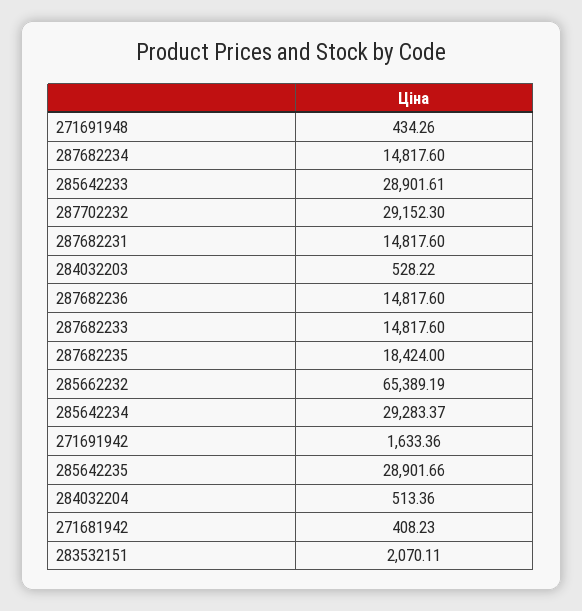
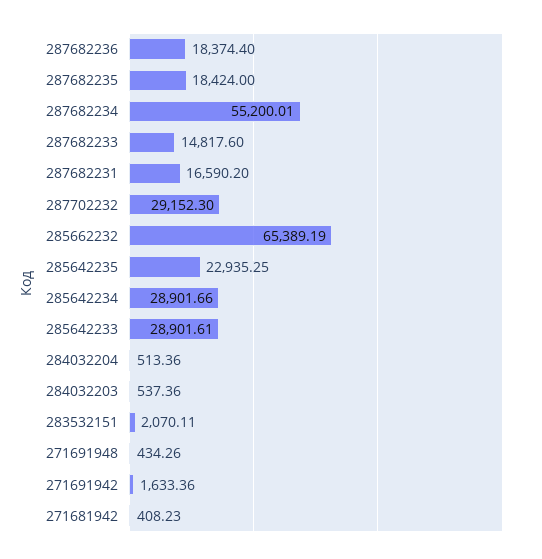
  {
    "271691948": 434.26,
-   "287682234": 14817.6,
+   "287682234": 55200.01,
    "285642233": 28901.61,
    "287702232": 29152.3,
-   "287682231": 14817.6,
+   "287682231": 16590.2,
-   "284032203": 528.22,
+   "284032203": 537.36,
-   "287682236": 14817.6,
+   "287682236": 18374.4,
    "287682233": 14817.6,
    "287682235": 18424,
    "285662232": 65389.19,
-   "285642234": 29283.37,
+   "285642234": 28901.66,
    "271691942": 1633.36,
-   "285642235": 28901.66,
+   "285642235": 22935.25,
    "284032204": 513.36,
    "271681942": 408.23,
    "283532151": 2070.11
  }

